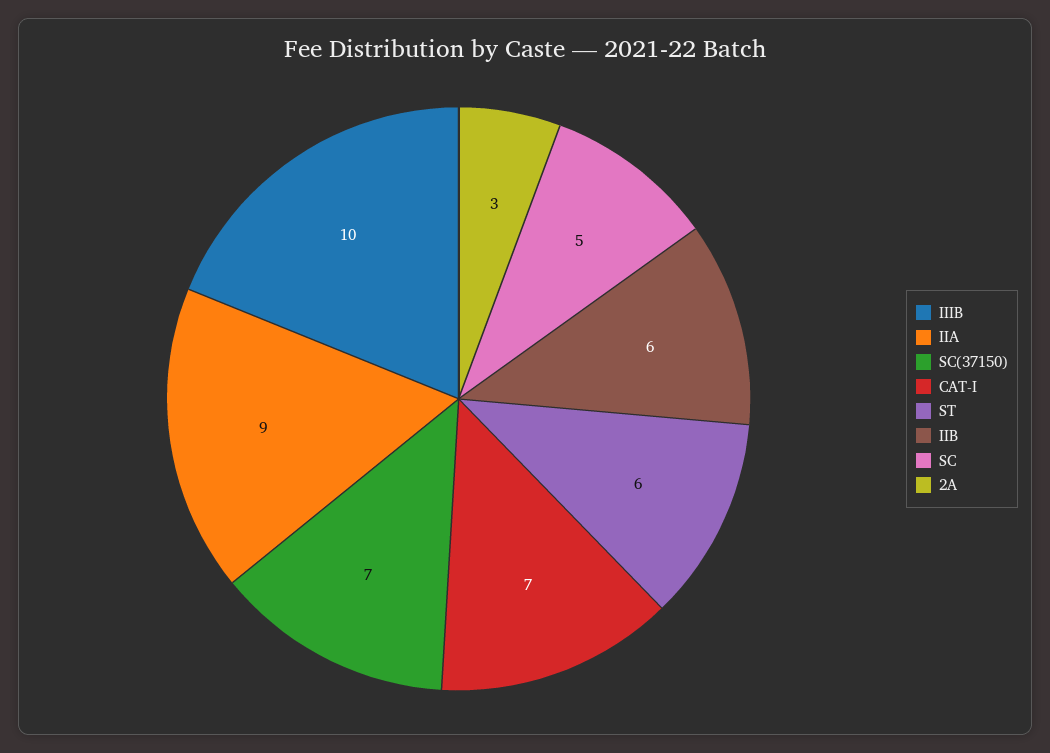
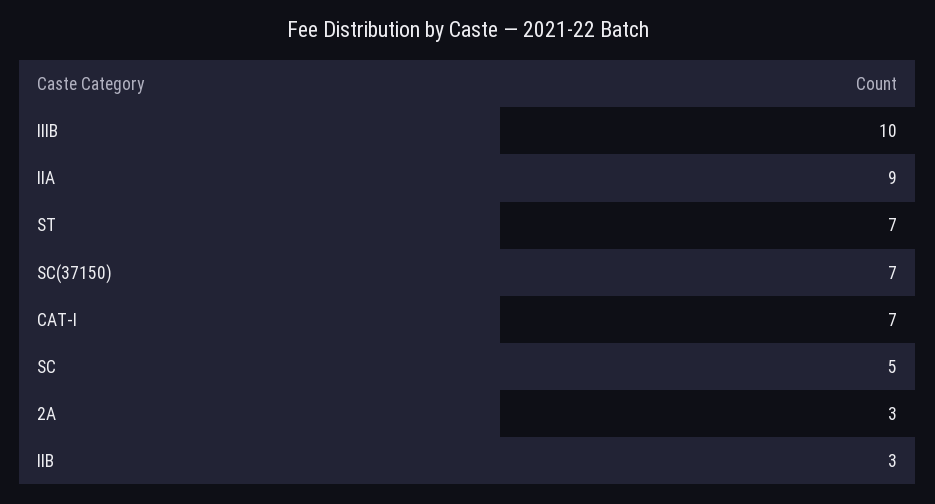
  {
    "IIIB": 10,
    "IIA": 9,
    "SC(37150)": 7,
    "CAT-I": 7,
-   "ST": 6,
+   "ST": 7,
-   "IIB": 6,
+   "IIB": 3,
    "SC": 5,
    "2A": 3
  }

